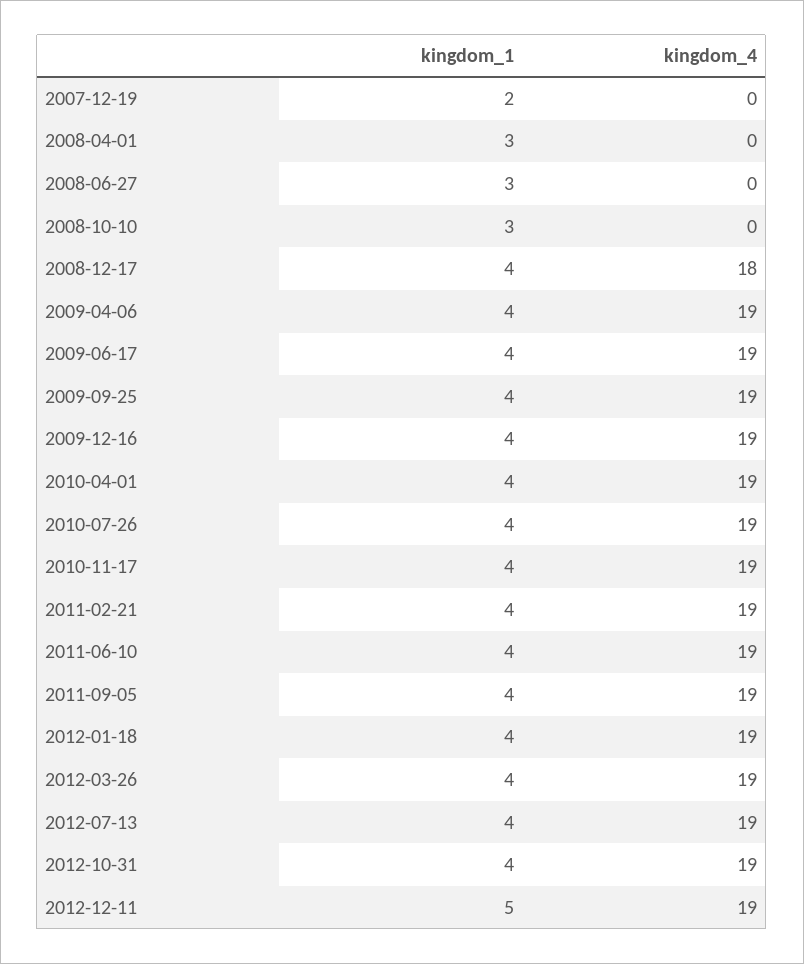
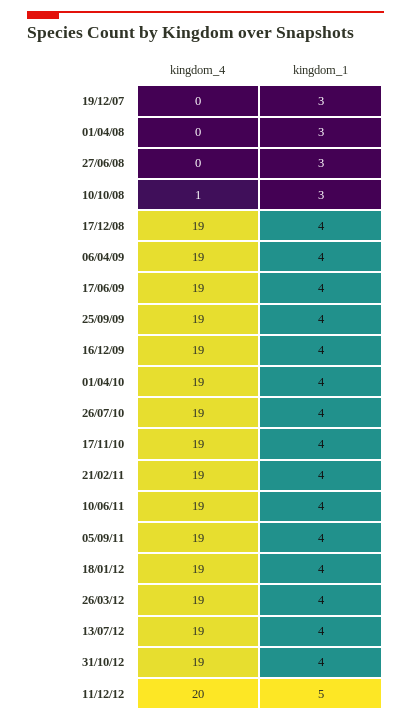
  {
    "kingdom_1": {
-     "2007-12-19": 2,
+     "2007-12-19": 3,
      "2008-04-01": 3,
      "2008-06-27": 3,
      "2008-10-10": 3,
      "2008-12-17": 4,
      "2009-04-06": 4,
      "2009-06-17": 4,
      "2009-09-25": 4,
      "2009-12-16": 4,
      "2010-04-01": 4,
      "2010-07-26": 4,
      "2010-11-17": 4,
      "2011-02-21": 4,
      "2011-06-10": 4,
      "2011-09-05": 4,
      "2012-01-18": 4,
      "2012-03-26": 4,
      "2012-07-13": 4,
      "2012-10-31": 4,
      "2012-12-11": 5
    },
    "kingdom_4": {
      "2007-12-19": 0,
      "2008-04-01": 0,
      "2008-06-27": 0,
-     "2008-10-10": 0,
+     "2008-10-10": 1,
-     "2008-12-17": 18,
+     "2008-12-17": 19,
      "2009-04-06": 19,
      "2009-06-17": 19,
      "2009-09-25": 19,
      "2009-12-16": 19,
      "2010-04-01": 19,
      "2010-07-26": 19,
      "2010-11-17": 19,
      "2011-02-21": 19,
      "2011-06-10": 19,
      "2011-09-05": 19,
      "2012-01-18": 19,
      "2012-03-26": 19,
      "2012-07-13": 19,
      "2012-10-31": 19,
-     "2012-12-11": 19
+     "2012-12-11": 20
    }
  }

